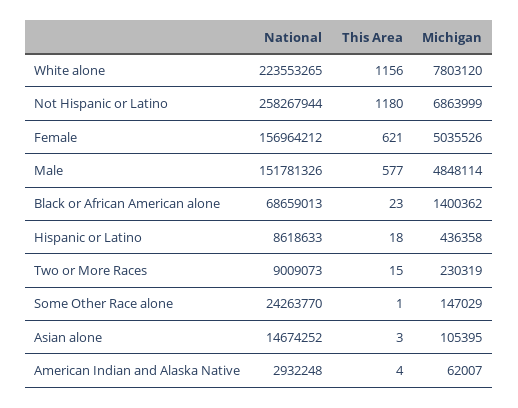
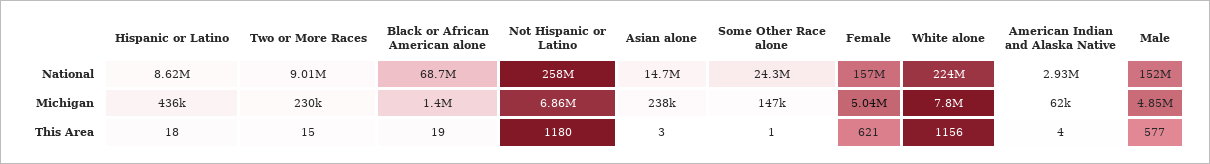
  {
    "National": {
      "White alone": 223553265,
      "Not Hispanic or Latino": 258267944,
      "Female": 156964212,
      "Male": 151781326,
      "Black or African American alone": 68659013,
      "Hispanic or Latino": 8618633,
      "Two or More Races": 9009073,
      "Some Other Race alone": 24263770,
      "Asian alone": 14674252,
      "American Indian and Alaska Native": 2932248
    },
    "This Area": {
      "White alone": 1156,
      "Not Hispanic or Latino": 1180,
      "Female": 621,
      "Male": 577,
-     "Black or African American alone": 23,
+     "Black or African American alone": 19,
      "Hispanic or Latino": 18,
      "Two or More Races": 15,
      "Some Other Race alone": 1,
      "Asian alone": 3,
      "American Indian and Alaska Native": 4
    },
    "Michigan": {
      "White alone": 7803120,
      "Not Hispanic or Latino": 6863999,
      "Female": 5035526,
      "Male": 4848114,
      "Black or African American alone": 1400362,
      "Hispanic or Latino": 436358,
      "Two or More Races": 230319,
      "Some Other Race alone": 147029,
-     "Asian alone": 105395,
+     "Asian alone": 238000,
      "American Indian and Alaska Native": 62007
    }
  }

